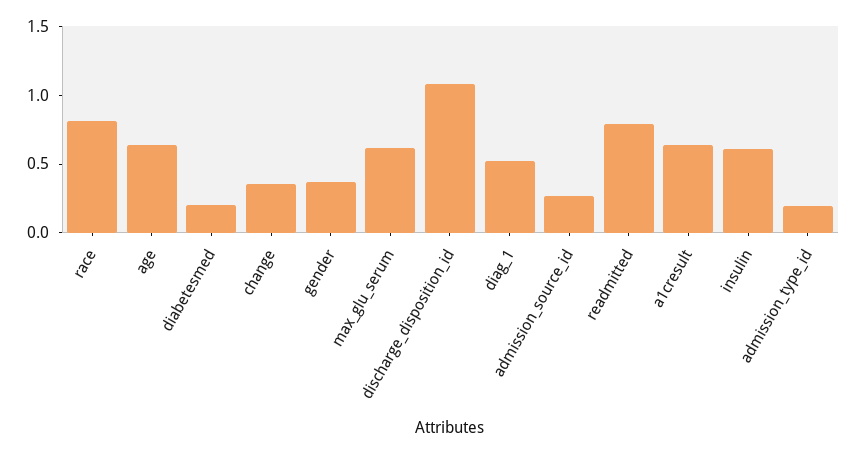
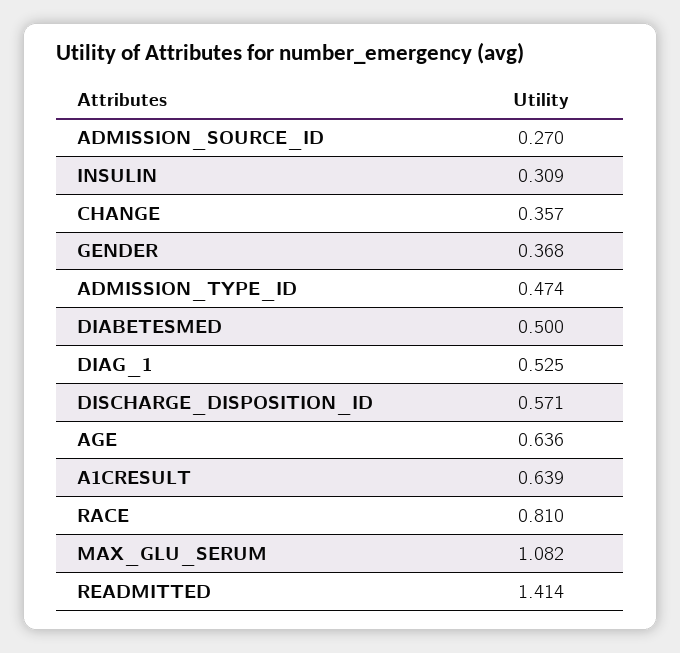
  {
    "race": 0.81,
    "age": 0.636,
-   "diabetesmed": 0.2,
+   "diabetesmed": 0.5,
    "change": 0.357,
    "gender": 0.368,
-   "max_glu_serum": 0.6,
+   "max_glu_serum": 1.082,
-   "discharge_disposition_id": 1.1,
+   "discharge_disposition_id": 0.571,
    "diag_1": 0.525,
    "admission_source_id": 0.27,
-   "readmitted": 0.8,
+   "readmitted": 1.414,
    "a1cresult": 0.639,
-   "insulin": 0.6,
+   "insulin": 0.309,
-   "admission_type_id": 0.2
+   "admission_type_id": 0.474
  }

